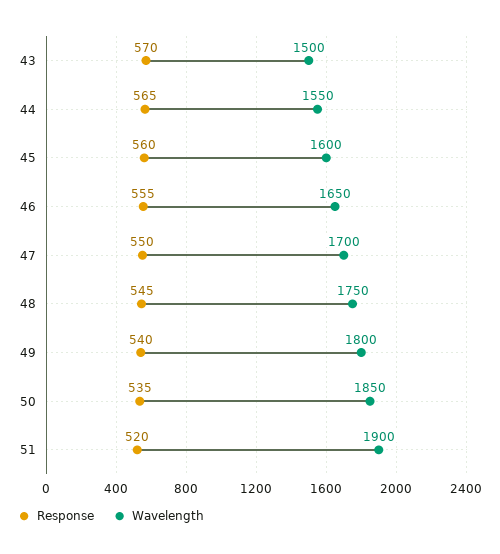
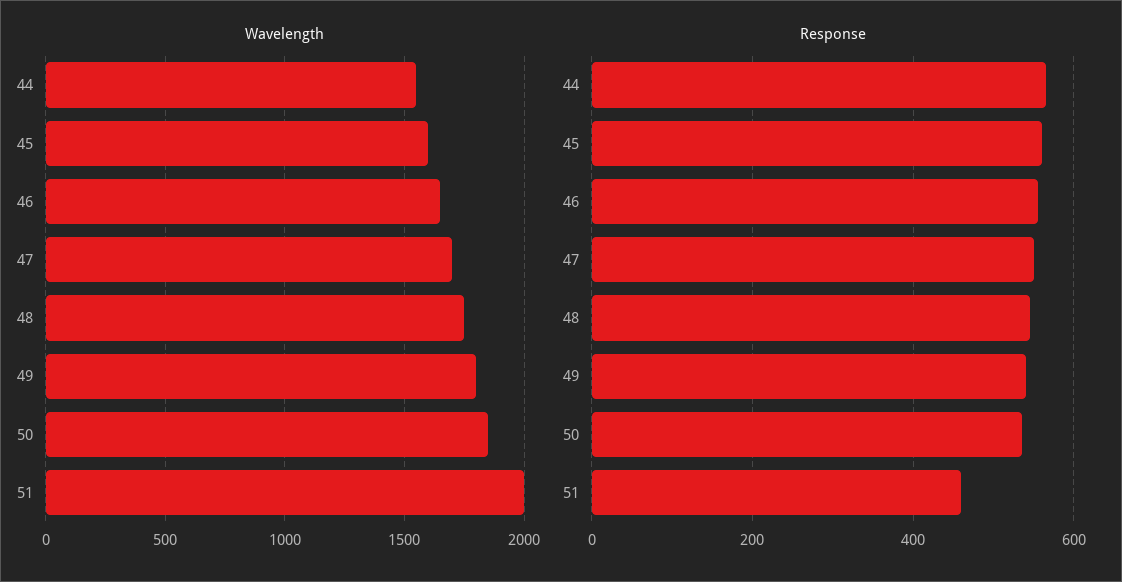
  {
    "Response": {
-     "43": 570,
      "44": 565,
      "45": 560,
      "46": 555,
      "47": 550,
      "48": 545,
      "49": 540,
      "50": 535,
-     "51": 520
+     "51": 460
    },
    "Wavelength": {
-     "43": 1500,
      "44": 1550,
      "45": 1600,
      "46": 1650,
      "47": 1700,
      "48": 1750,
      "49": 1800,
      "50": 1850,
-     "51": 1900
+     "51": 2000
    }
  }

